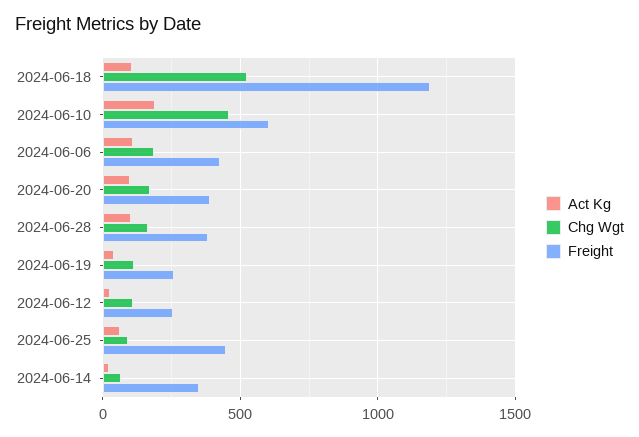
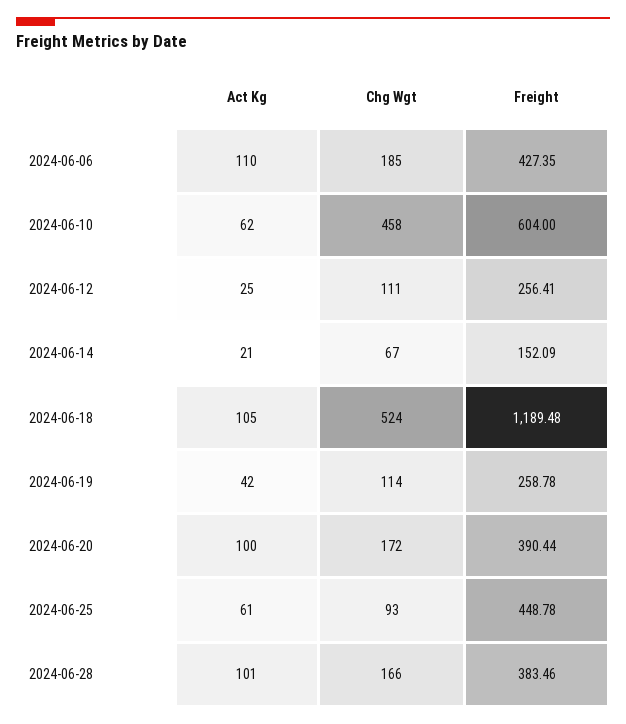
  {
    "Act Kg": {
      "2024-06-18": 105,
-     "2024-06-10": 200,
+     "2024-06-10": 62,
      "2024-06-06": 110,
      "2024-06-20": 100,
      "2024-06-28": 101,
      "2024-06-19": 42,
      "2024-06-12": 25,
      "2024-06-25": 61,
      "2024-06-14": 21
    },
    "Chg Wgt": {
      "2024-06-18": 524,
      "2024-06-10": 458,
      "2024-06-06": 185,
      "2024-06-20": 172,
      "2024-06-28": 166,
      "2024-06-19": 114,
      "2024-06-12": 111,
      "2024-06-25": 93,
      "2024-06-14": 67
    },
    "Freight": {
      "2024-06-18": 1189.48,
      "2024-06-10": 604,
      "2024-06-06": 427.35,
      "2024-06-20": 390.44,
      "2024-06-28": 383.46,
      "2024-06-19": 258.78,
      "2024-06-12": 256.41,
      "2024-06-25": 448.78,
-     "2024-06-14": 350
+     "2024-06-14": 152.09
    }
  }

